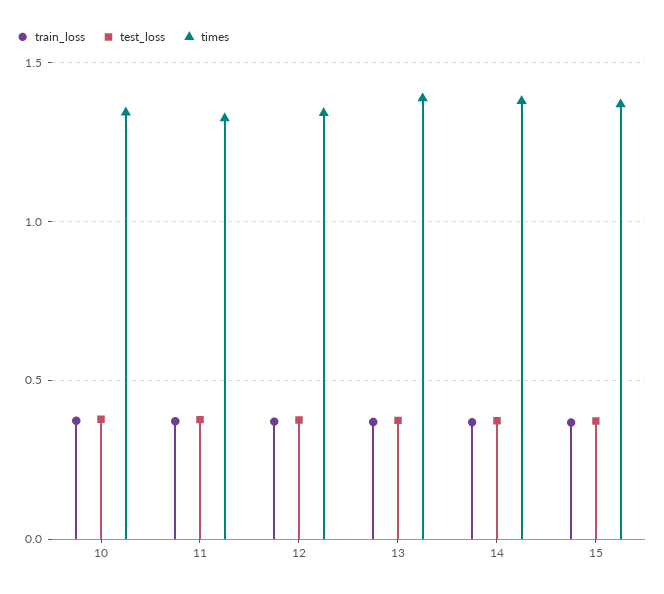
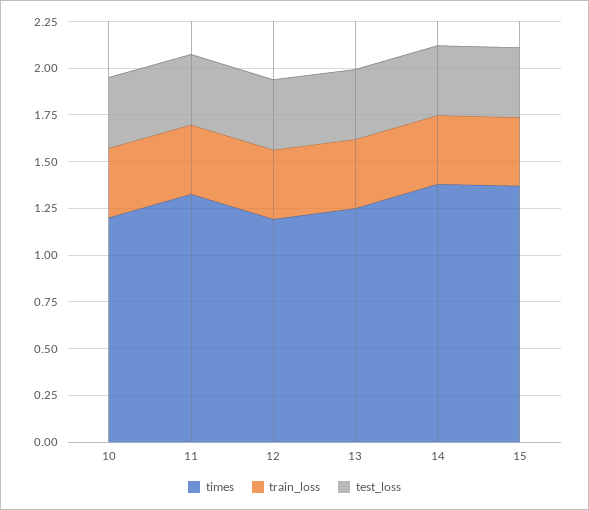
  {
    "train_loss": {
      "10": 0.35,
      "11": 0.35,
      "12": 0.35,
      "13": 0.35,
      "14": 0.35,
      "15": 0.35
    },
    "test_loss": {
      "10": 0.4,
      "11": 0.4,
      "12": 0.4,
      "13": 0.35,
      "14": 0.35,
      "15": 0.35
    },
    "times": {
-     "10": 1.35,
+     "10": 1.2,
      "11": 1.35,
-     "12": 1.35,
+     "12": 1.2,
-     "13": 1.4,
+     "13": 1.25,
      "14": 1.4,
      "15": 1.35
    }
  }

